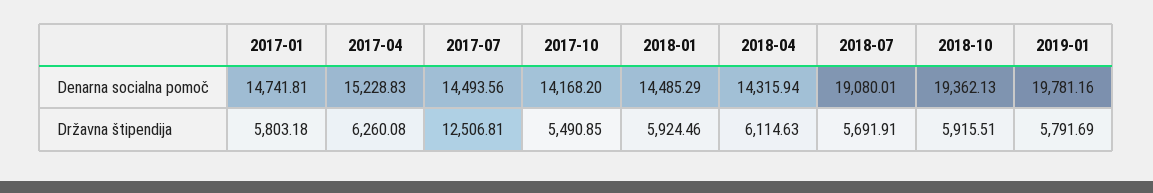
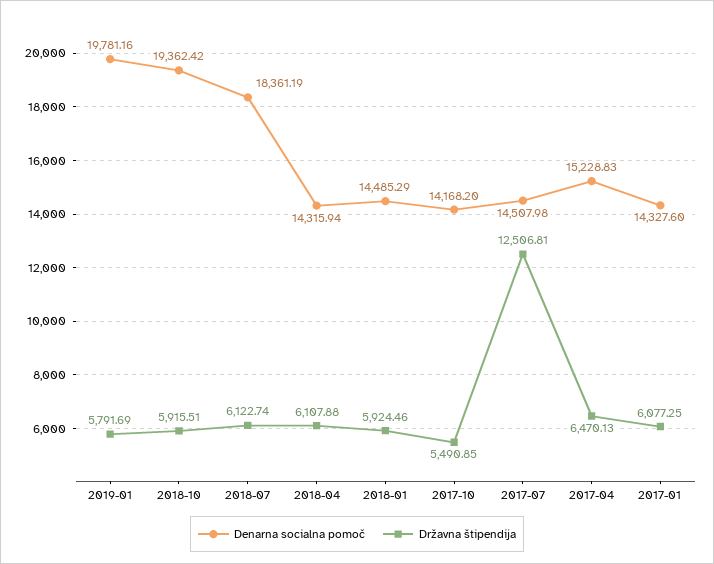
  {
    "Denarna socialna pomoč": {
-     "2017-01": 14741.81,
+     "2017-01": 14327.6,
      "2017-04": 15228.83,
-     "2017-07": 14493.56,
+     "2017-07": 14507.98,
      "2017-10": 14168.2,
      "2018-01": 14485.29,
      "2018-04": 14315.94,
-     "2018-07": 19080.01,
+     "2018-07": 18361.19,
-     "2018-10": 19362.13,
+     "2018-10": 19362.42,
      "2019-01": 19781.16
    },
    "Državna štipendija": {
-     "2017-01": 5803.18,
+     "2017-01": 6077.25,
-     "2017-04": 6260.08,
+     "2017-04": 6470.13,
      "2017-07": 12506.81,
      "2017-10": 5490.85,
      "2018-01": 5924.46,
-     "2018-04": 6114.63,
+     "2018-04": 6107.88,
-     "2018-07": 5691.91,
+     "2018-07": 6122.74,
      "2018-10": 5915.51,
      "2019-01": 5791.69
    }
  }

